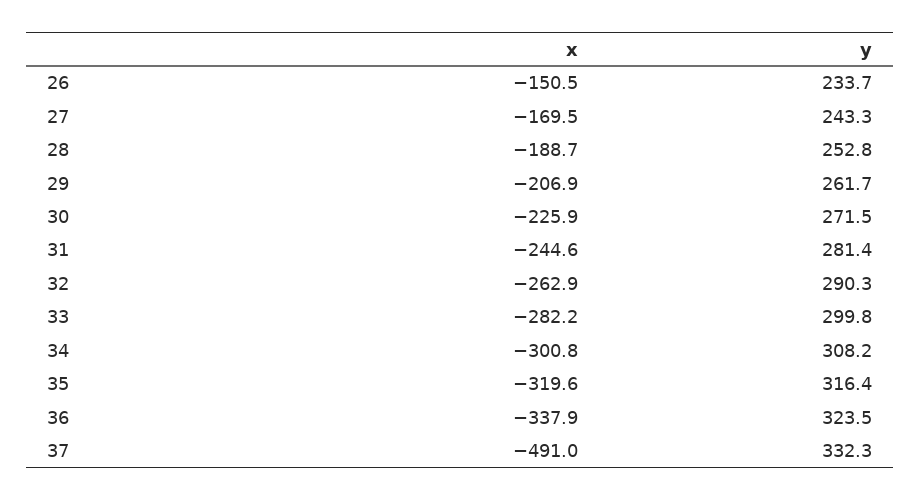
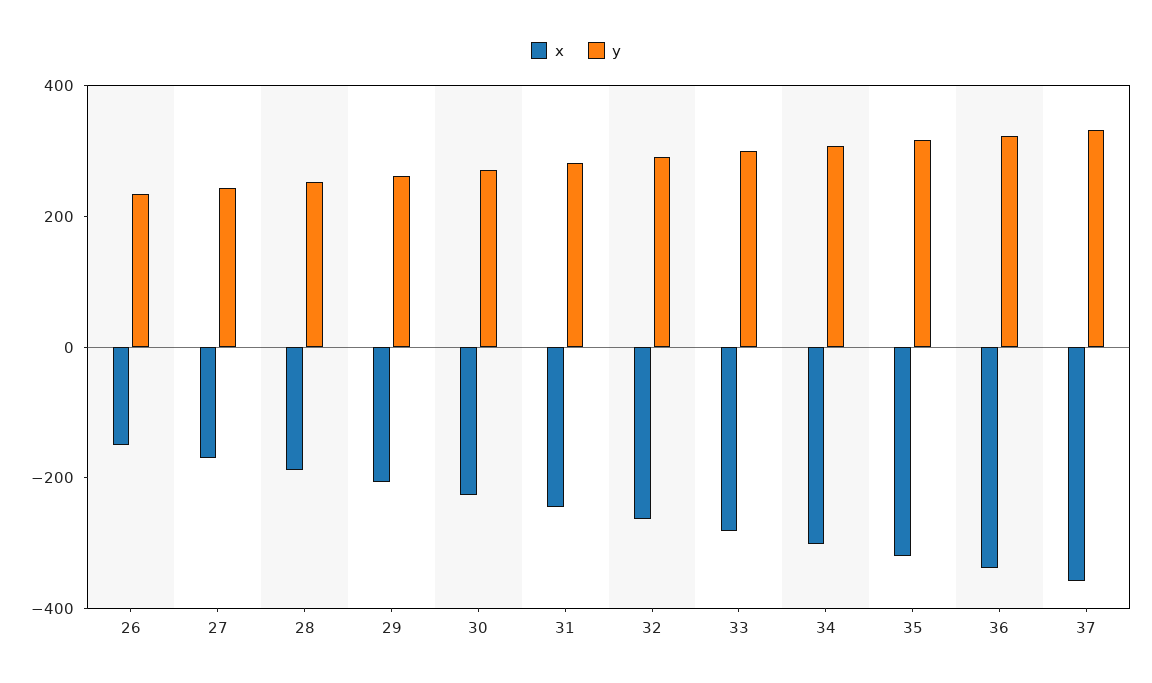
  {
    "x": {
      "26": -150.5,
      "27": -169.5,
      "28": -188.7,
      "29": -206.9,
      "30": -225.9,
      "31": -244.6,
      "32": -262.9,
      "33": -282.2,
      "34": -300.8,
      "35": -319.6,
      "36": -337.9,
-     "37": -491
+     "37": -350
    },
    "y": {
      "26": 233.7,
      "27": 243.3,
      "28": 252.8,
      "29": 261.7,
      "30": 271.5,
      "31": 281.4,
      "32": 290.3,
      "33": 299.8,
      "34": 308.2,
      "35": 316.4,
      "36": 323.5,
      "37": 332.3
    }
  }

